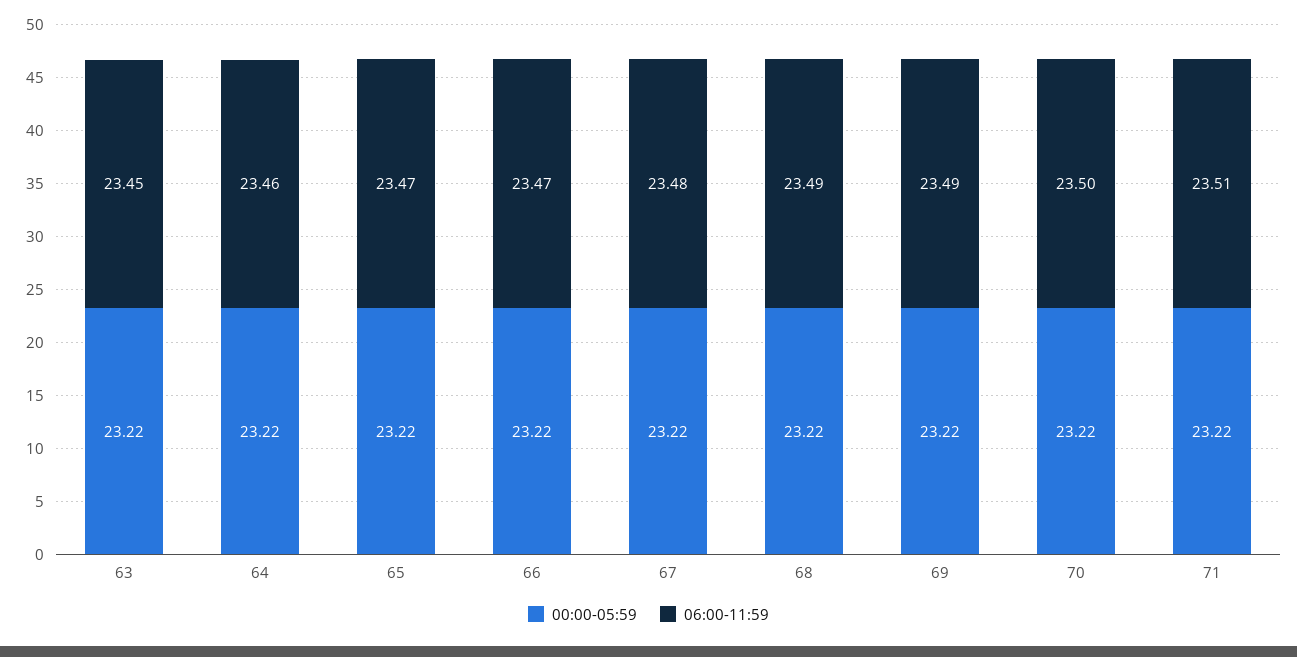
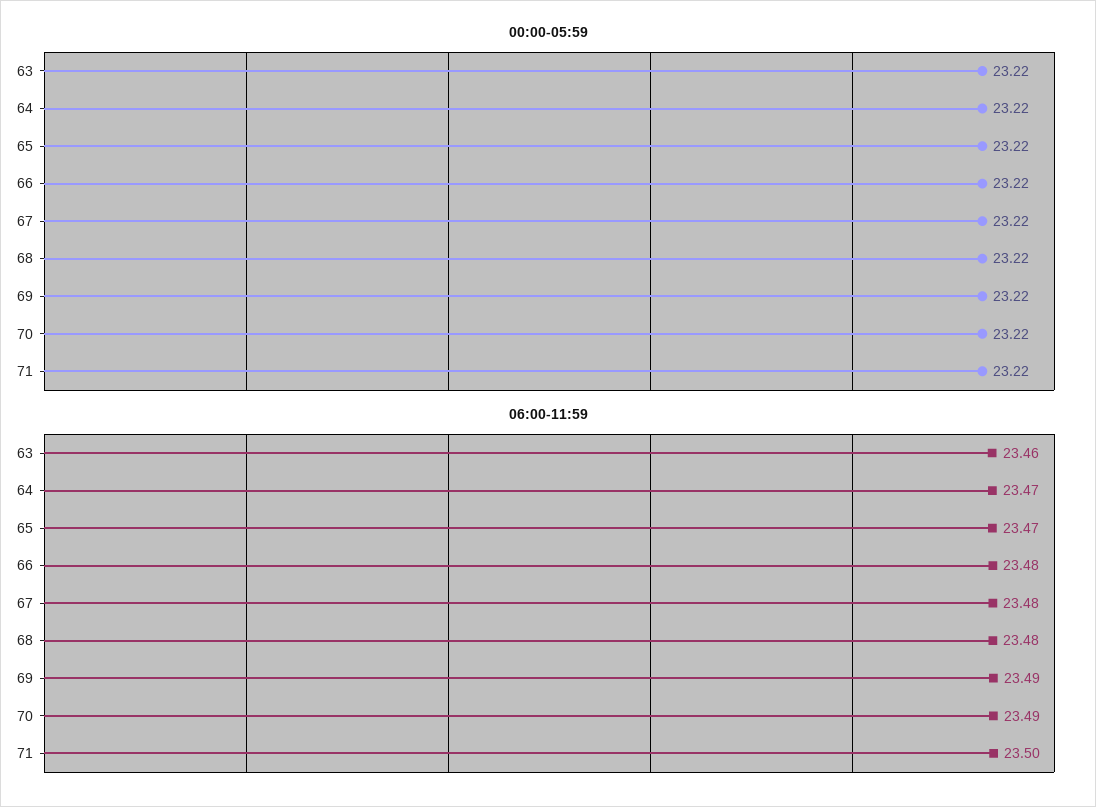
  {
    "00:00-05:59": {
      "63": 23.22,
      "64": 23.22,
      "65": 23.22,
      "66": 23.22,
      "67": 23.22,
      "68": 23.22,
      "69": 23.22,
      "70": 23.22,
      "71": 23.22
    },
    "06:00-11:59": {
-     "63": 23.45,
+     "63": 23.46,
-     "64": 23.46,
+     "64": 23.47,
      "65": 23.47,
-     "66": 23.47,
+     "66": 23.48,
      "67": 23.48,
-     "68": 23.49,
+     "68": 23.48,
      "69": 23.49,
-     "70": 23.5,
+     "70": 23.49,
-     "71": 23.51
+     "71": 23.5
    }
  }

